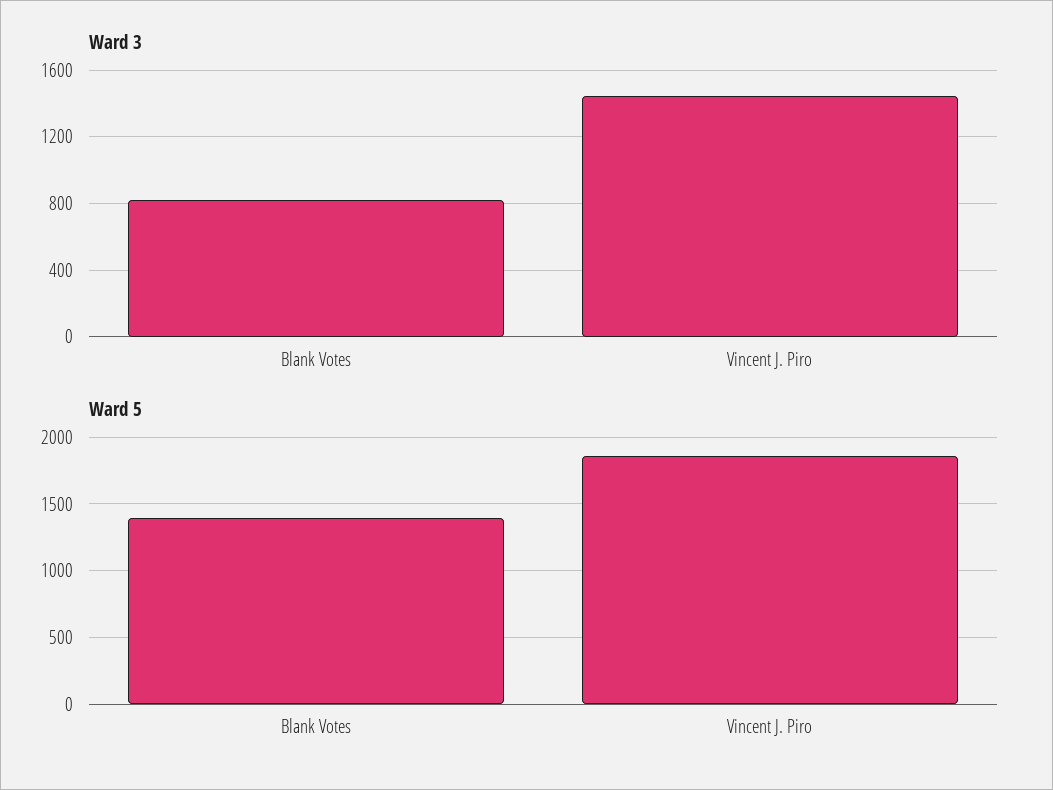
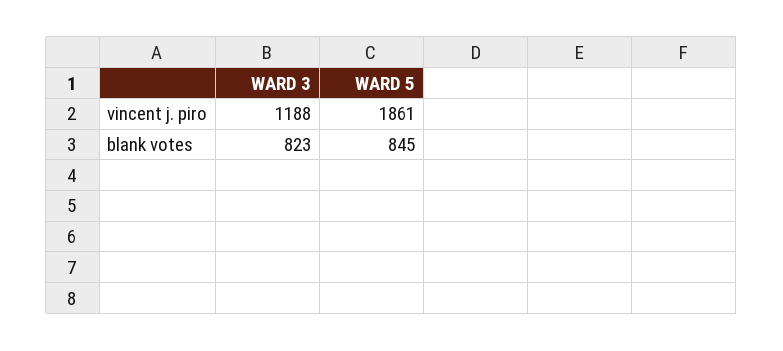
  {
    "Ward 3": {
      "Blank Votes": 823,
-     "Vincent J. Piro": 1450
+     "Vincent J. Piro": 1188
    },
    "Ward 5": {
-     "Blank Votes": 1400,
+     "Blank Votes": 845,
      "Vincent J. Piro": 1861
    }
  }

